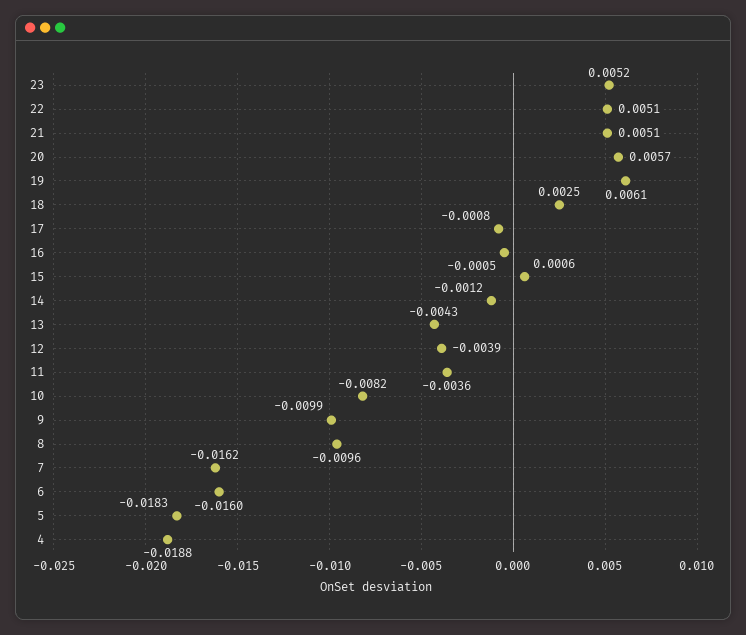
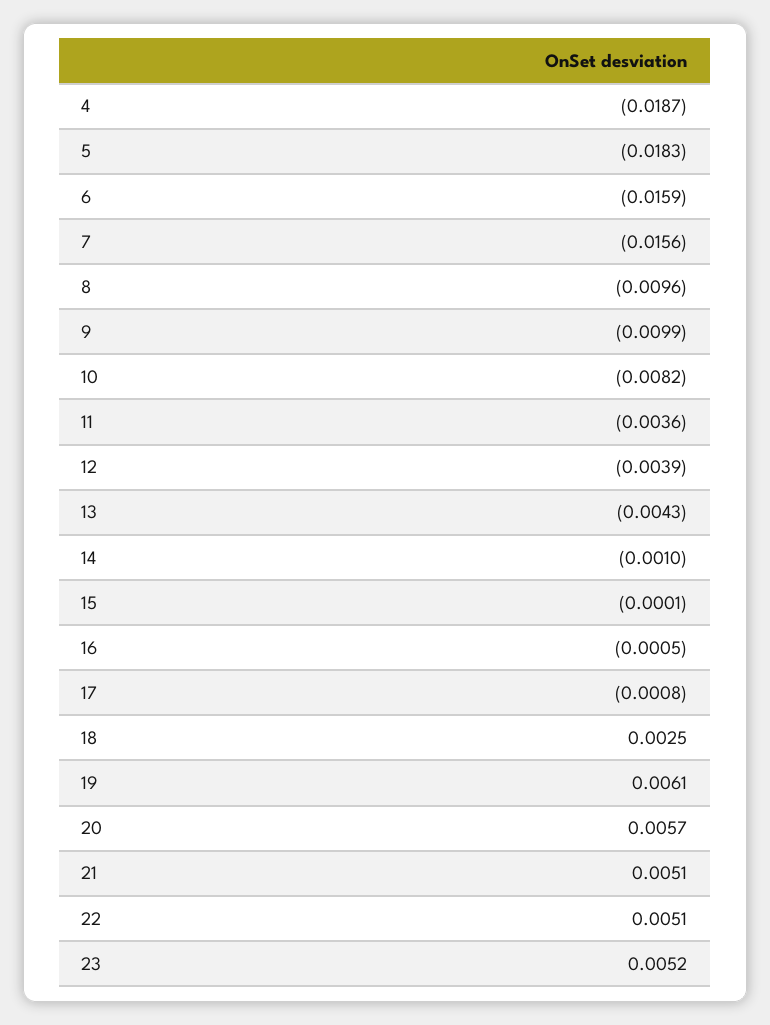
  {
    "23": 0.0052,
    "22": 0.0051,
    "21": 0.0051,
    "20": 0.0057,
    "19": 0.0061,
    "18": 0.0025,
    "17": -0.0008,
    "16": -0.0005,
-   "15": 0.0006,
+   "15": -0.0001,
-   "14": -0.0012,
+   "14": -0.001,
    "13": -0.0043,
    "12": -0.0039,
    "11": -0.0036,
    "10": -0.0082,
    "9": -0.0099,
    "8": -0.0096,
-   "7": -0.0162,
+   "7": -0.0156,
-   "6": -0.016,
+   "6": -0.0159,
    "5": -0.0183,
-   "4": -0.0188
+   "4": -0.0187
  }

